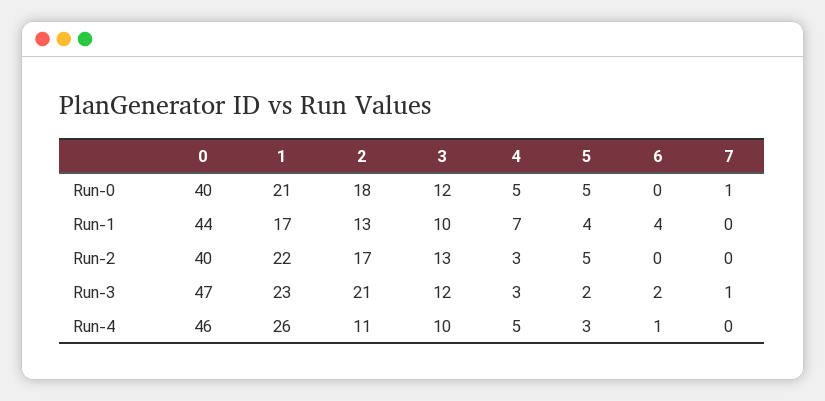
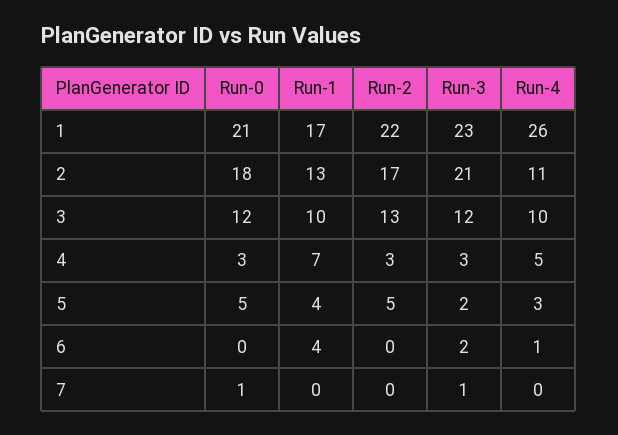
  {
-   "0": {
-     "Run-0": 40,
-     "Run-1": 44,
-     "Run-2": 40,
-     "Run-3": 47,
-     "Run-4": 46
-   },
    "1": {
      "Run-0": 21,
      "Run-1": 17,
      "Run-2": 22,
      "Run-3": 23,
      "Run-4": 26
    },
    "2": {
      "Run-0": 18,
      "Run-1": 13,
      "Run-2": 17,
      "Run-3": 21,
      "Run-4": 11
    },
    "3": {
      "Run-0": 12,
      "Run-1": 10,
      "Run-2": 13,
      "Run-3": 12,
      "Run-4": 10
    },
    "4": {
-     "Run-0": 5,
+     "Run-0": 3,
      "Run-1": 7,
      "Run-2": 3,
      "Run-3": 3,
      "Run-4": 5
    },
    "5": {
      "Run-0": 5,
      "Run-1": 4,
      "Run-2": 5,
      "Run-3": 2,
      "Run-4": 3
    },
    "6": {
      "Run-0": 0,
      "Run-1": 4,
      "Run-2": 0,
      "Run-3": 2,
      "Run-4": 1
    },
    "7": {
      "Run-0": 1,
      "Run-1": 0,
      "Run-2": 0,
      "Run-3": 1,
      "Run-4": 0
    }
  }

